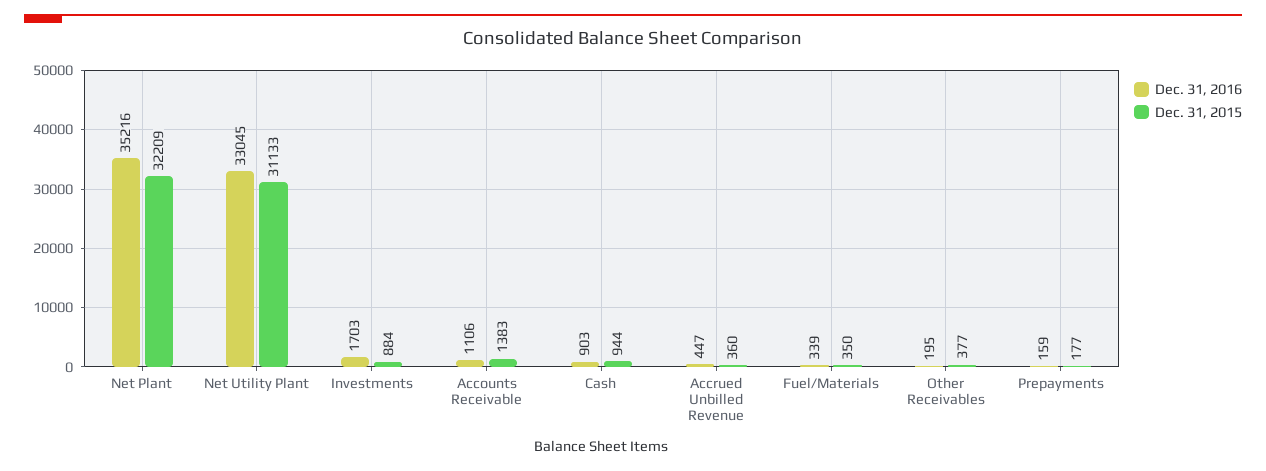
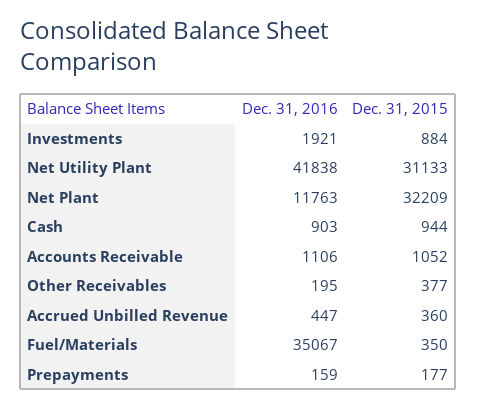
  {
    "Dec. 31, 2016": {
-     "Net Plant": 35216,
+     "Net Plant": 11763,
-     "Net Utility Plant": 33045,
+     "Net Utility Plant": 41838,
-     "Investments": 1703,
+     "Investments": 1921,
      "Accounts Receivable": 1106,
      "Cash": 903,
      "Accrued Unbilled Revenue": 447,
-     "Fuel/Materials": 339,
+     "Fuel/Materials": 35067,
      "Other Receivables": 195,
      "Prepayments": 159
    },
    "Dec. 31, 2015": {
      "Net Plant": 32209,
      "Net Utility Plant": 31133,
      "Investments": 884,
-     "Accounts Receivable": 1383,
+     "Accounts Receivable": 1052,
      "Cash": 944,
      "Accrued Unbilled Revenue": 360,
      "Fuel/Materials": 350,
      "Other Receivables": 377,
      "Prepayments": 177
    }
  }

